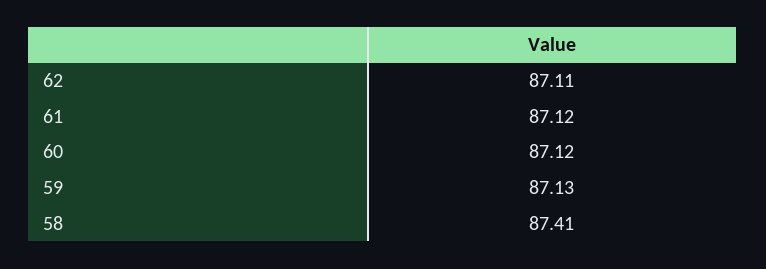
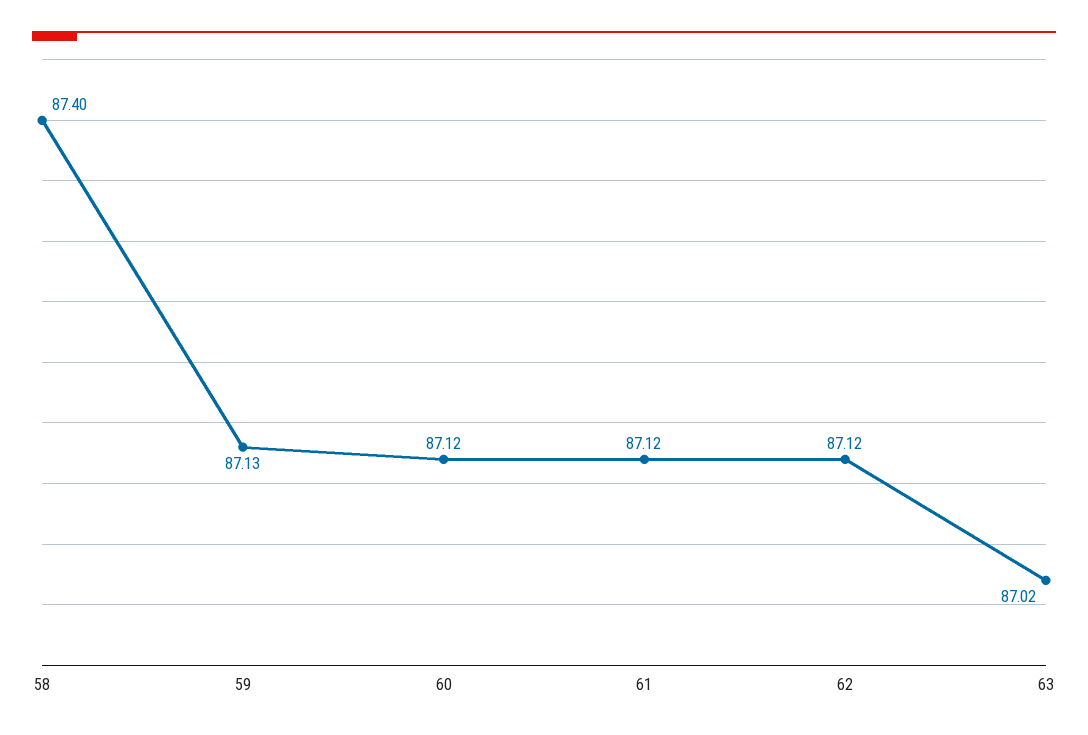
  {
-   "62": 87.11,
+   "62": 87.12,
    "61": 87.12,
    "60": 87.12,
    "59": 87.13,
-   "58": 87.41
+   "58": 87.4,
+   "63": 87.02
  }

